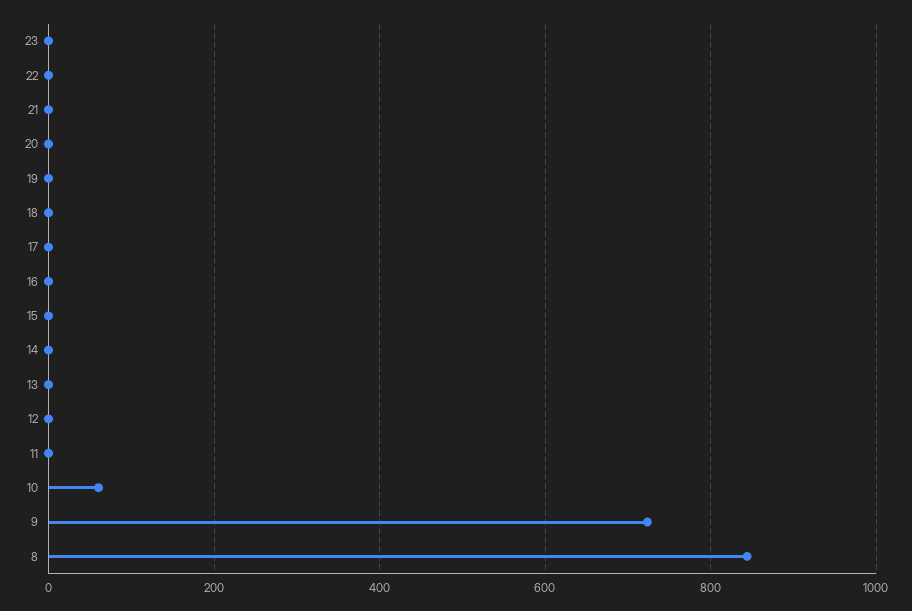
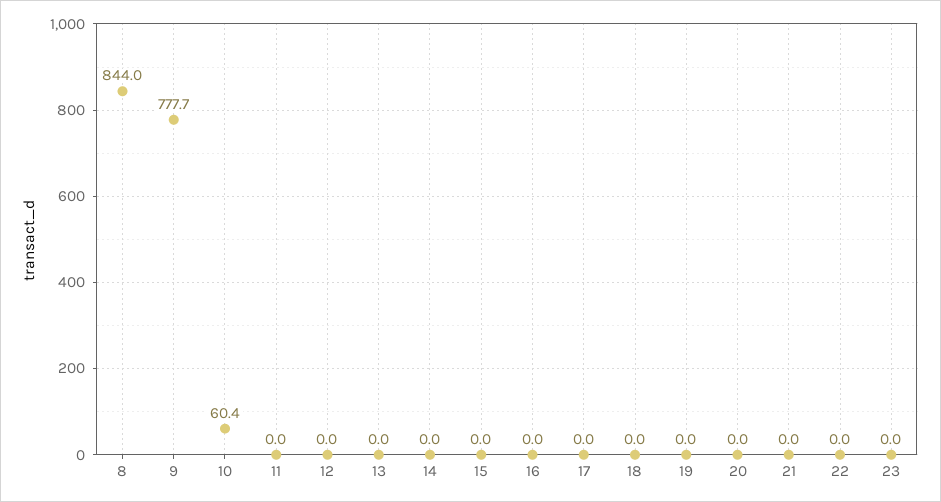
  {
    "23": 0,
    "22": 0,
    "21": 0,
    "20": 0,
    "19": 0,
    "18": 0,
    "17": 0,
    "16": 0,
    "15": 0,
    "14": 0,
    "13": 0,
    "12": 0,
    "11": 0,
    "10": 60.4,
-   "9": 720,
+   "9": 777.7,
    "8": 844
  }

